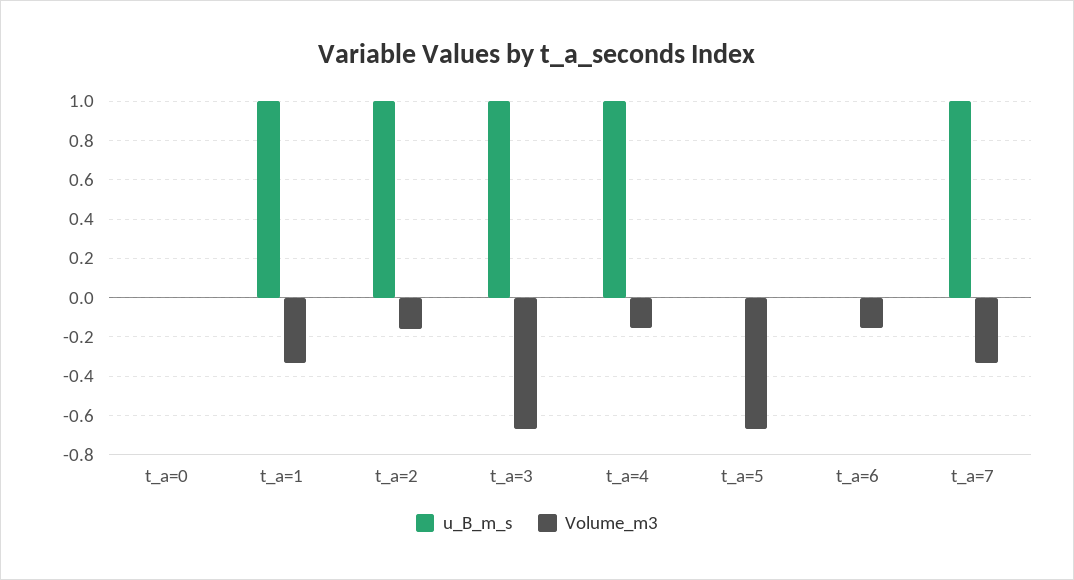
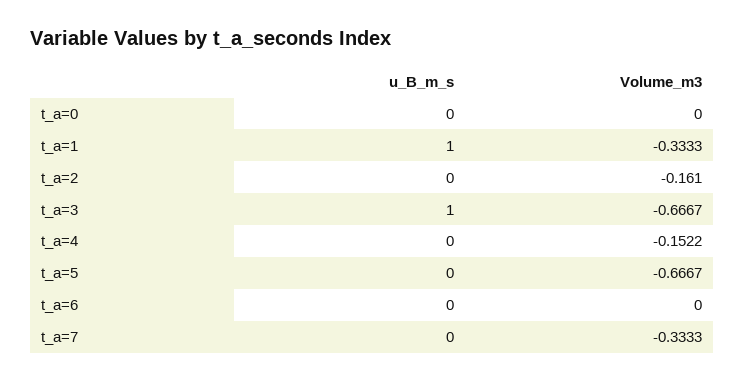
  {
    "u_B_m_s": {
      "t_a=0": 0,
      "t_a=1": 1,
-     "t_a=2": 1,
+     "t_a=2": 0,
      "t_a=3": 1,
-     "t_a=4": 1,
+     "t_a=4": 0,
      "t_a=5": 0,
      "t_a=6": 0,
-     "t_a=7": 1
+     "t_a=7": 0
    },
    "Volume_m3": {
      "t_a=0": 0,
      "t_a=1": -0.3333,
      "t_a=2": -0.161,
      "t_a=3": -0.6667,
      "t_a=4": -0.1522,
      "t_a=5": -0.6667,
-     "t_a=6": -0.15,
+     "t_a=6": 0,
      "t_a=7": -0.3333
    }
  }

